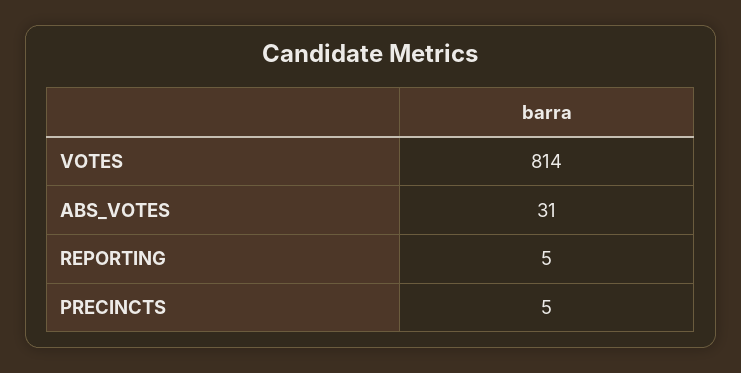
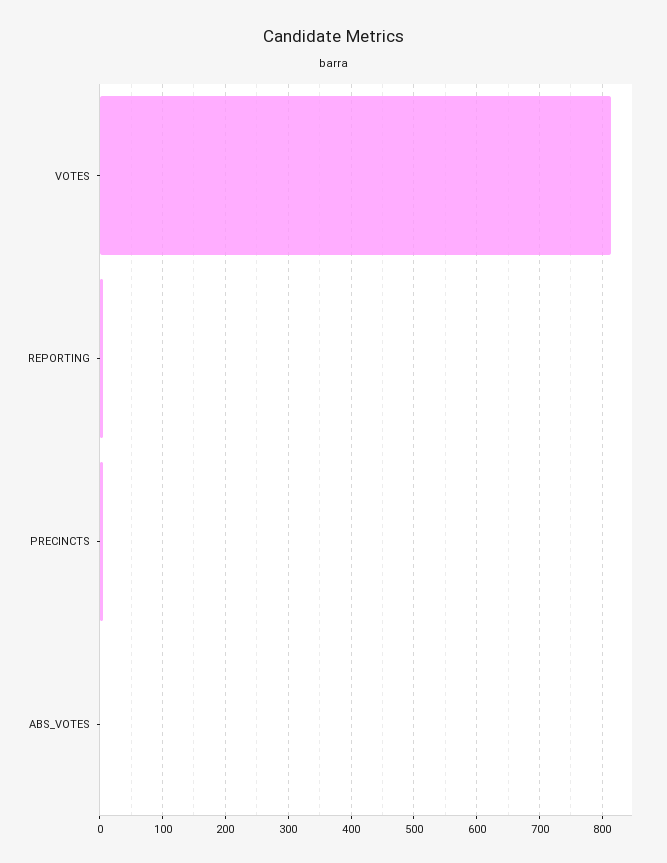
  {
    "VOTES": 814,
-   "ABS_VOTES": 31,
+   "ABS_VOTES": 0,
    "REPORTING": 5,
    "PRECINCTS": 5
  }

